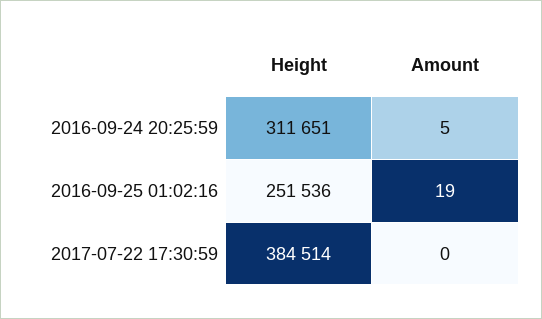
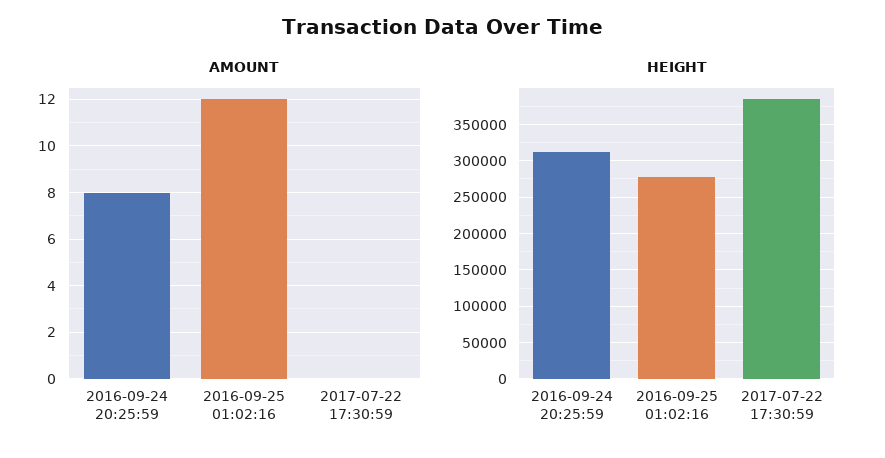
  {
    "Height": {
      "2016-09-24 20:25:59": 311651,
-     "2016-09-25 01:02:16": 251536,
+     "2016-09-25 01:02:16": 280000,
      "2017-07-22 17:30:59": 384514
    },
    "Amount": {
-     "2016-09-24 20:25:59": 5,
+     "2016-09-24 20:25:59": 8,
-     "2016-09-25 01:02:16": 19,
+     "2016-09-25 01:02:16": 12,
      "2017-07-22 17:30:59": 0
    }
  }

